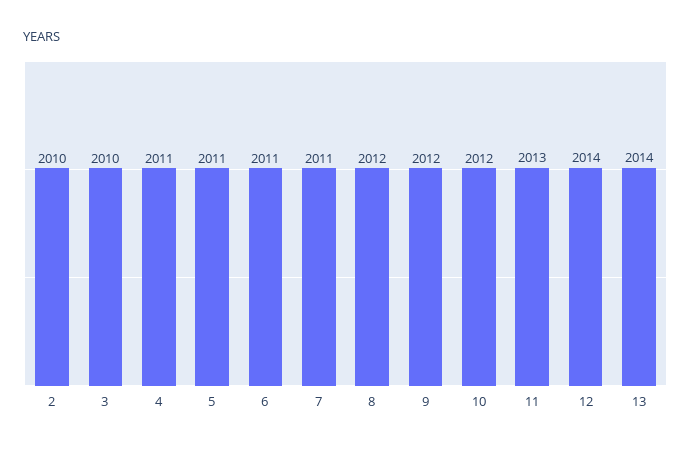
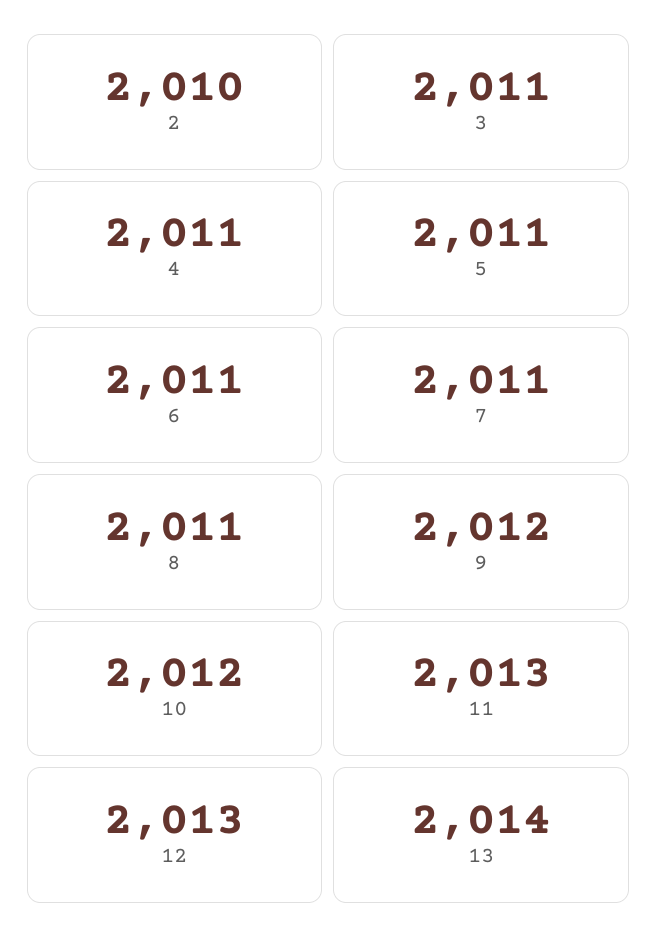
  {
    "2": 2010,
-   "3": 2010,
+   "3": 2011,
    "4": 2011,
    "5": 2011,
    "6": 2011,
    "7": 2011,
-   "8": 2012,
+   "8": 2011,
    "9": 2012,
    "10": 2012,
    "11": 2013,
-   "12": 2014,
+   "12": 2013,
    "13": 2014
  }

